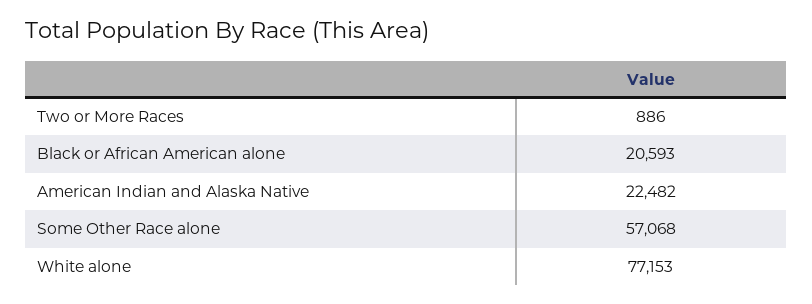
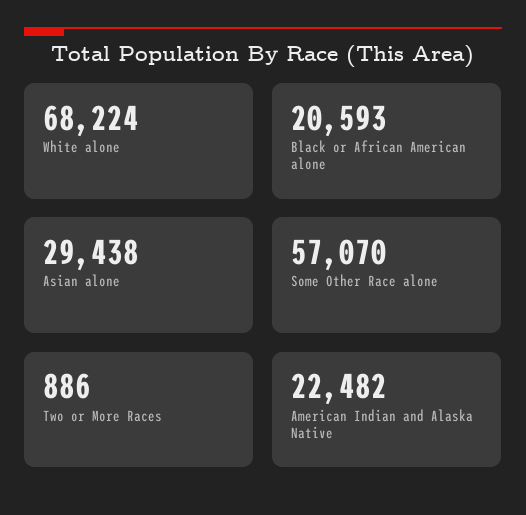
  {
    "Two or More Races": 886,
    "Black or African American alone": 20593,
    "American Indian and Alaska Native": 22482,
-   "Some Other Race alone": 57068,
+   "Some Other Race alone": 57070,
-   "White alone": 77153
+   "White alone": 68224,
+   "Asian alone": 29438
  }

